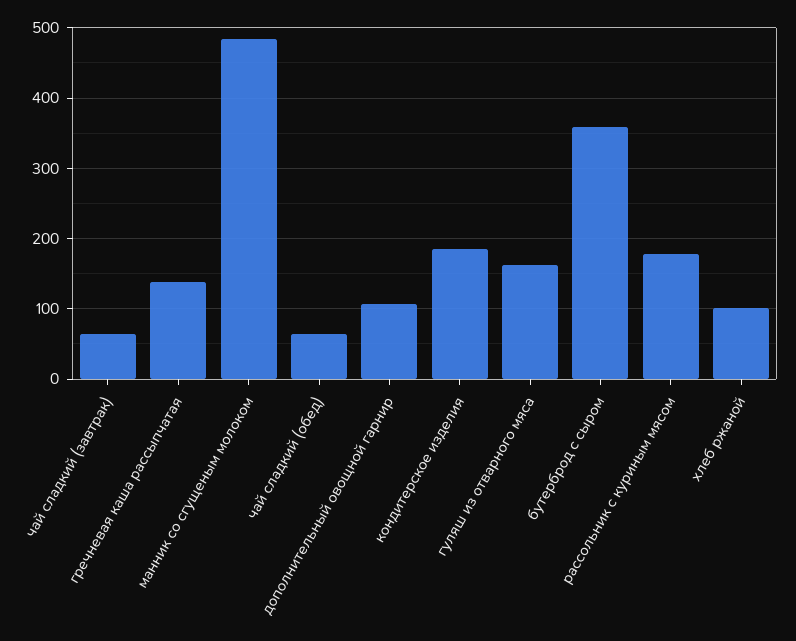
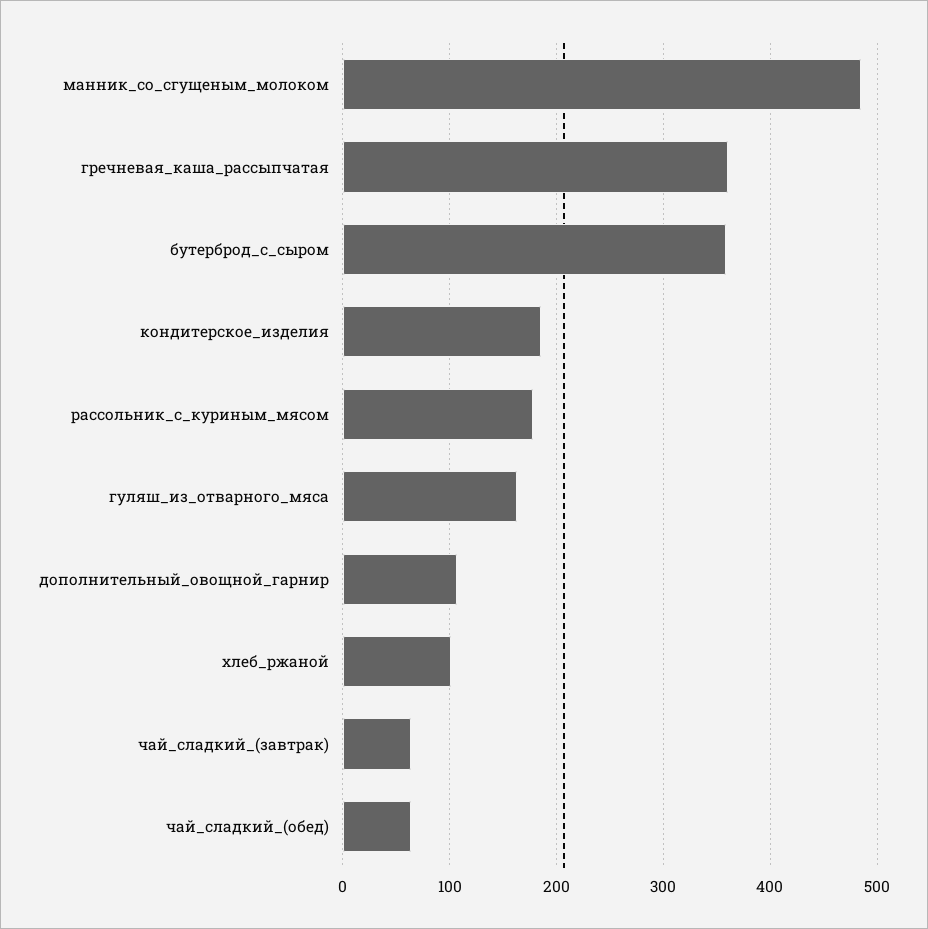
  {
    "чай сладкий (завтрак)": 60,
-   "гречневая каша рассыпчатая": 140,
+   "гречневая каша рассыпчатая": 360,
    "манник со сгущеным молоком": 480,
    "чай сладкий (обед)": 60,
    "дополнительный овощной гарнир": 110,
    "кондитерское изделия": 190,
    "гуляш из отварного мяса": 160,
    "бутерброд с сыром": 360,
    "рассольник с куриным мясом": 180,
    "хлеб ржаной": 100
  }

